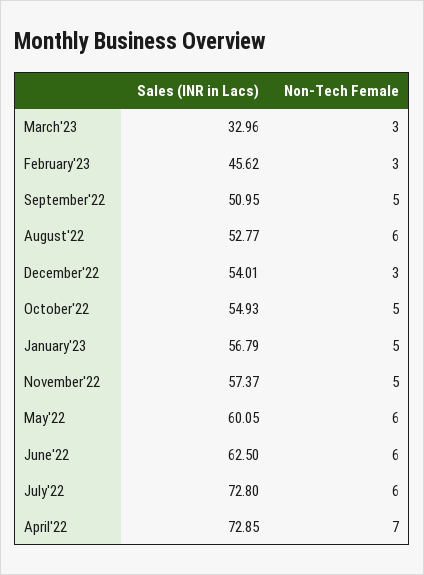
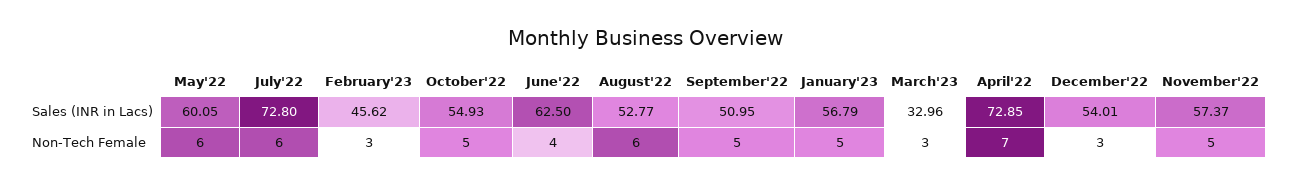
  {
    "Sales (INR in Lacs)": {
      "March'23": 32.96,
      "February'23": 45.62,
      "September'22": 50.95,
      "August'22": 52.77,
      "December'22": 54.01,
      "October'22": 54.93,
      "January'23": 56.79,
      "November'22": 57.37,
      "May'22": 60.05,
      "June'22": 62.5,
      "July'22": 72.8,
      "April'22": 72.85
    },
    "Non-Tech Female": {
      "March'23": 3,
      "February'23": 3,
      "September'22": 5,
      "August'22": 6,
      "December'22": 3,
      "October'22": 5,
      "January'23": 5,
      "November'22": 5,
      "May'22": 6,
-     "June'22": 6,
+     "June'22": 4,
      "July'22": 6,
      "April'22": 7
    }
  }

